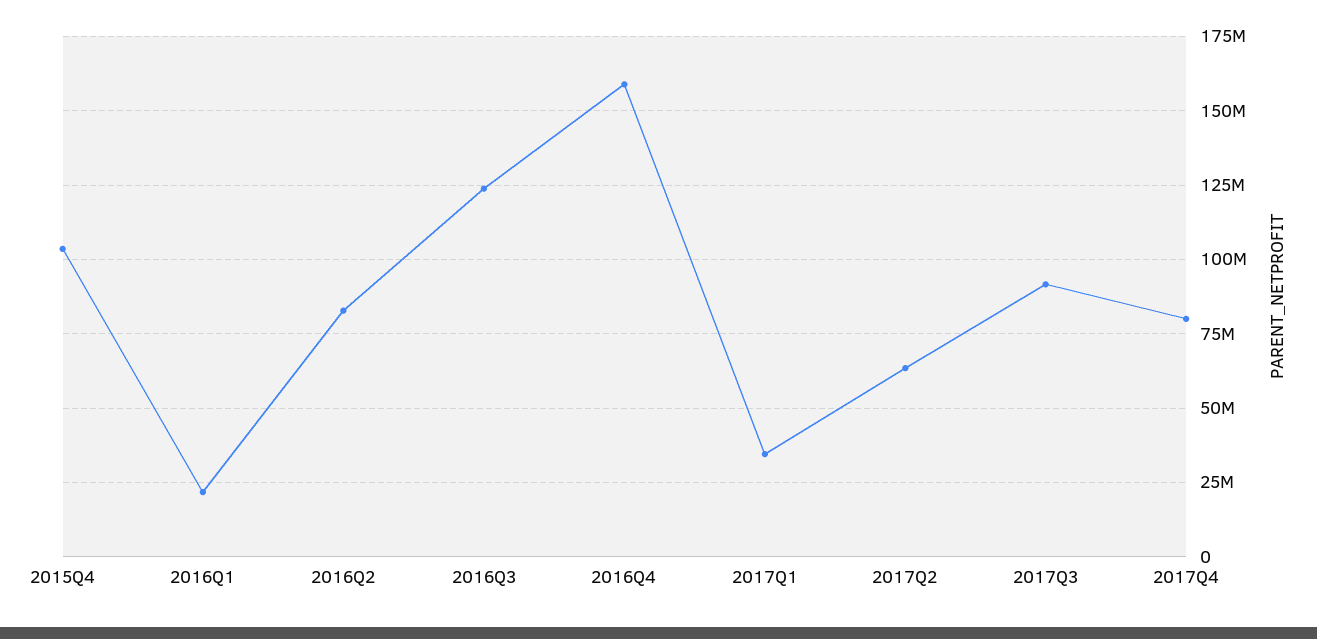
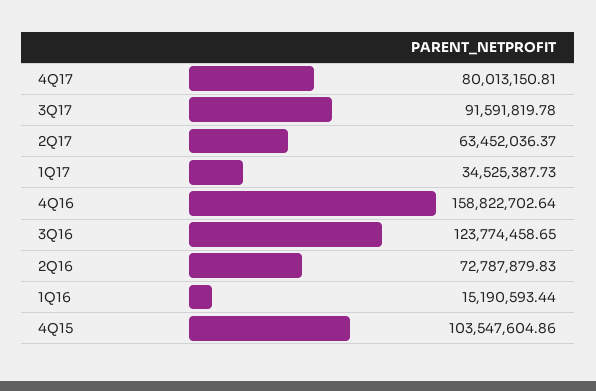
  {
    "2015Q4": 103547604.86,
-   "2016Q1": 22500000,
+   "2016Q1": 15190593.44,
-   "2016Q2": 82500000,
+   "2016Q2": 72787879.83,
    "2016Q3": 123774458.65,
    "2016Q4": 158822702.64,
    "2017Q1": 34525387.73,
    "2017Q2": 63452036.37,
    "2017Q3": 91591819.78,
    "2017Q4": 80013150.81
  }

